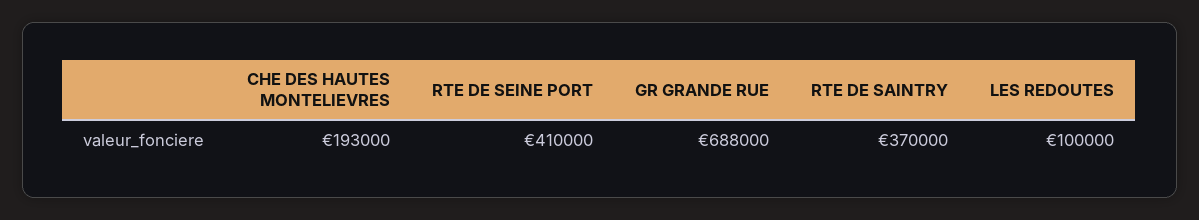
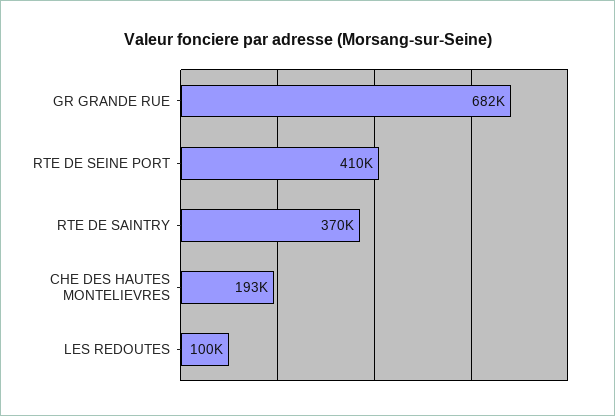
  {
    "CHE DES HAUTES MONTELIEVRES": 193000,
    "RTE DE SEINE PORT": 410000,
-   "GR GRANDE RUE": 688000,
+   "GR GRANDE RUE": 682000,
    "RTE DE SAINTRY": 370000,
    "LES REDOUTES": 100000
  }

